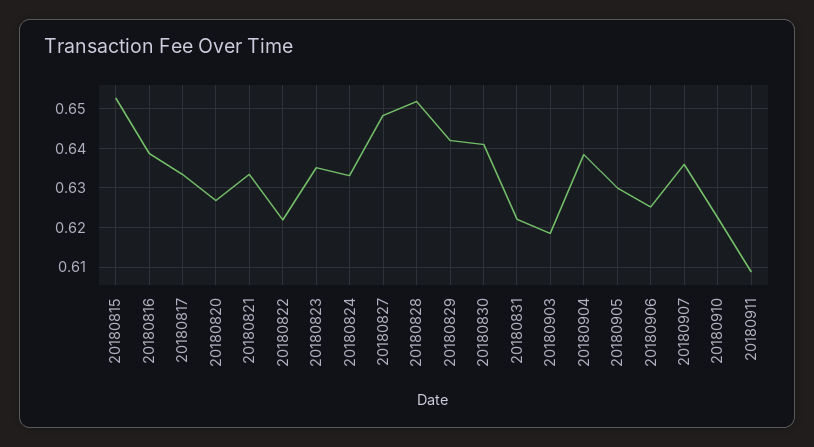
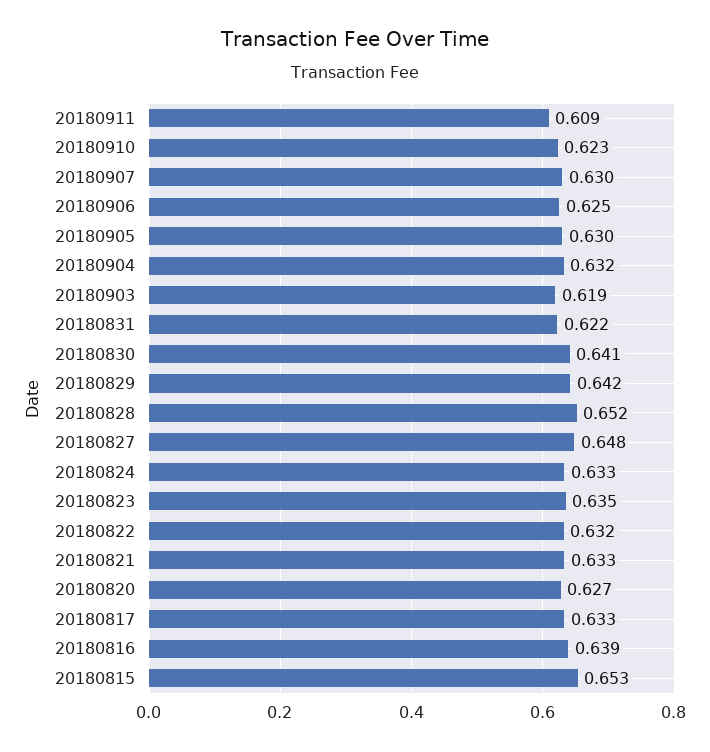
  {
    "20180815": 0.653,
    "20180816": 0.639,
    "20180817": 0.633,
    "20180820": 0.627,
    "20180821": 0.633,
-   "20180822": 0.622,
+   "20180822": 0.632,
    "20180823": 0.635,
    "20180824": 0.633,
    "20180827": 0.648,
    "20180828": 0.652,
    "20180829": 0.642,
    "20180830": 0.641,
    "20180831": 0.622,
    "20180903": 0.619,
-   "20180904": 0.638,
+   "20180904": 0.632,
    "20180905": 0.63,
    "20180906": 0.625,
-   "20180907": 0.636,
+   "20180907": 0.63,
    "20180910": 0.623,
    "20180911": 0.609
  }

